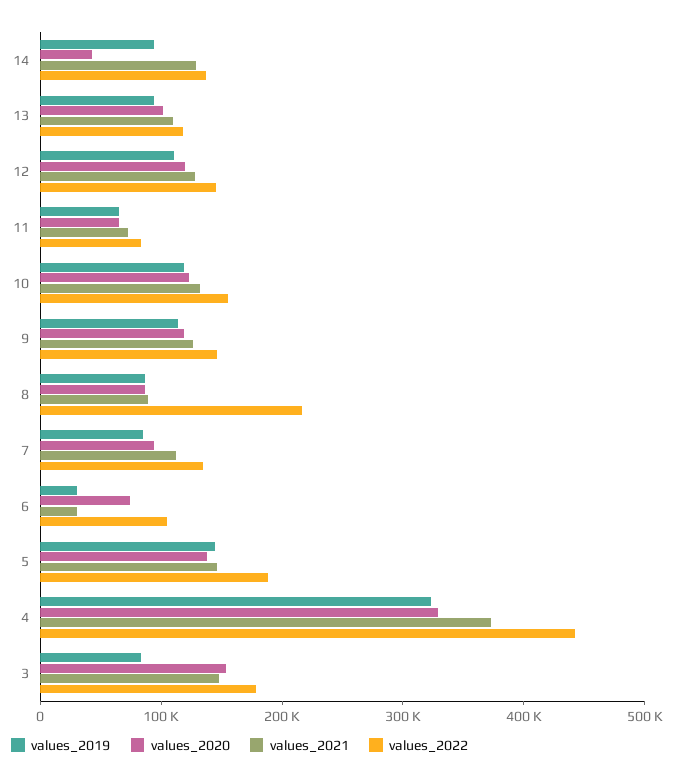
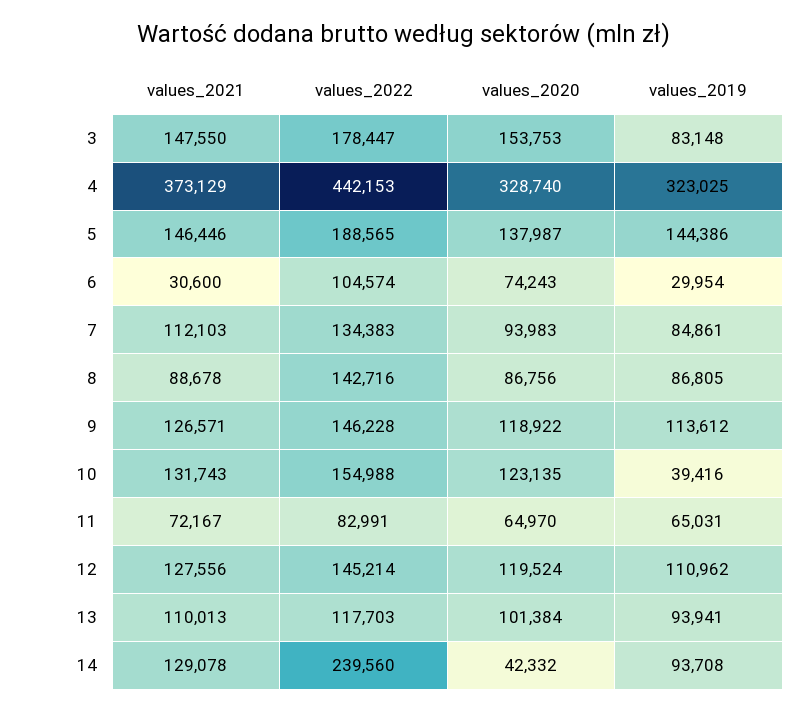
  {
    "values_2019": {
      "14": 93708,
      "13": 93941,
      "12": 110962,
      "11": 65031,
-     "10": 120000,
+     "10": 39416,
      "9": 113612,
      "8": 86805,
      "7": 84861,
      "6": 29954,
      "5": 144386,
      "4": 323025,
      "3": 83148
    },
    "values_2020": {
      "14": 42332,
      "13": 101384,
      "12": 119524,
      "11": 64970,
      "10": 123135,
      "9": 118922,
      "8": 86756,
      "7": 93983,
      "6": 74243,
      "5": 137987,
      "4": 328740,
      "3": 153753
    },
    "values_2021": {
      "14": 129078,
      "13": 110013,
      "12": 127556,
      "11": 72167,
      "10": 131743,
      "9": 126571,
      "8": 88678,
      "7": 112103,
      "6": 30600,
      "5": 146446,
      "4": 373129,
      "3": 147550
    },
    "values_2022": {
-     "14": 140000,
+     "14": 239560,
      "13": 117703,
      "12": 145214,
      "11": 82991,
      "10": 154988,
      "9": 146228,
-     "8": 220000,
+     "8": 142716,
      "7": 134383,
      "6": 104574,
      "5": 188565,
      "4": 442153,
      "3": 178447
    }
  }

